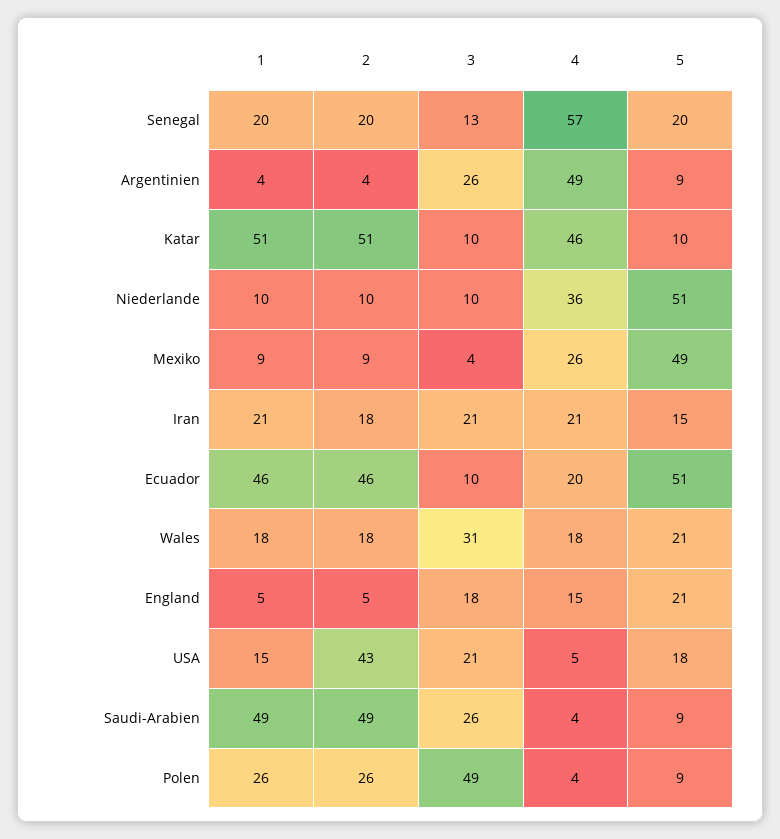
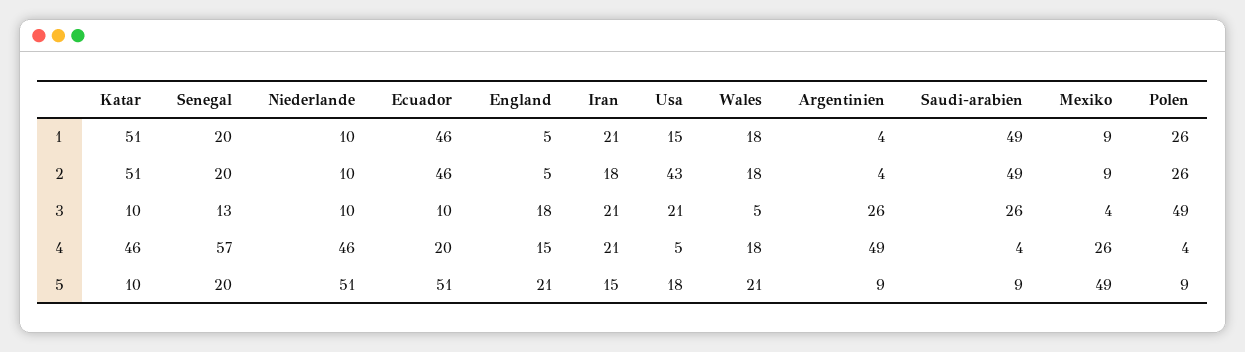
  {
    "1": {
      "Senegal": 20,
      "Argentinien": 4,
      "Katar": 51,
      "Niederlande": 10,
      "Mexiko": 9,
      "Iran": 21,
      "Ecuador": 46,
      "Wales": 18,
      "England": 5,
      "USA": 15,
      "Saudi-Arabien": 49,
      "Polen": 26
    },
    "2": {
      "Senegal": 20,
      "Argentinien": 4,
      "Katar": 51,
      "Niederlande": 10,
      "Mexiko": 9,
      "Iran": 18,
      "Ecuador": 46,
      "Wales": 18,
      "England": 5,
      "USA": 43,
      "Saudi-Arabien": 49,
      "Polen": 26
    },
    "3": {
      "Senegal": 13,
      "Argentinien": 26,
      "Katar": 10,
      "Niederlande": 10,
      "Mexiko": 4,
      "Iran": 21,
      "Ecuador": 10,
-     "Wales": 31,
+     "Wales": 5,
      "England": 18,
      "USA": 21,
      "Saudi-Arabien": 26,
      "Polen": 49
    },
    "4": {
      "Senegal": 57,
      "Argentinien": 49,
      "Katar": 46,
-     "Niederlande": 36,
+     "Niederlande": 46,
      "Mexiko": 26,
      "Iran": 21,
      "Ecuador": 20,
      "Wales": 18,
      "England": 15,
      "USA": 5,
      "Saudi-Arabien": 4,
      "Polen": 4
    },
    "5": {
      "Senegal": 20,
      "Argentinien": 9,
      "Katar": 10,
      "Niederlande": 51,
      "Mexiko": 49,
      "Iran": 15,
      "Ecuador": 51,
      "Wales": 21,
      "England": 21,
      "USA": 18,
      "Saudi-Arabien": 9,
      "Polen": 9
    }
  }

